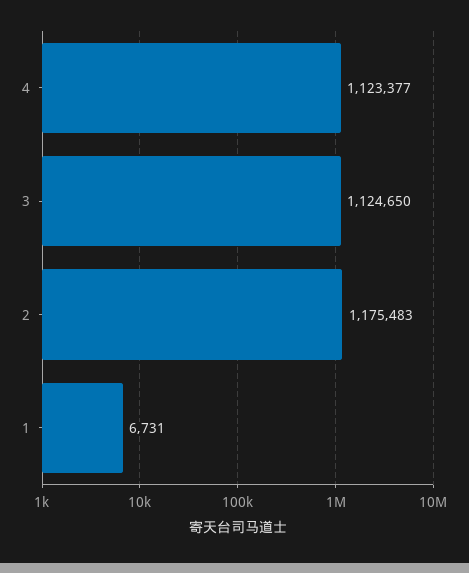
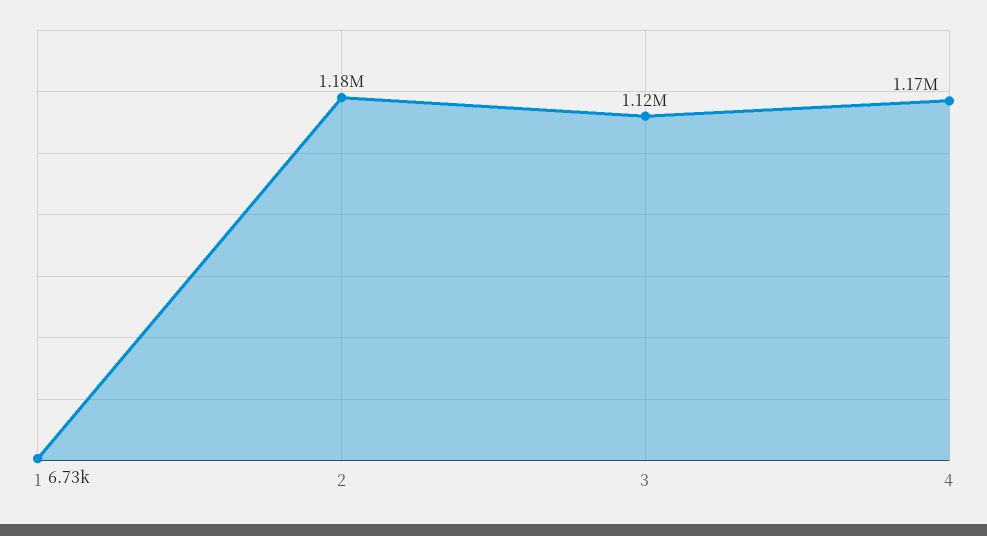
  {
-   "4": 1123377,
+   "4": 1170000,
    "3": 1124650,
    "2": 1175483,
    "1": 6731
  }

